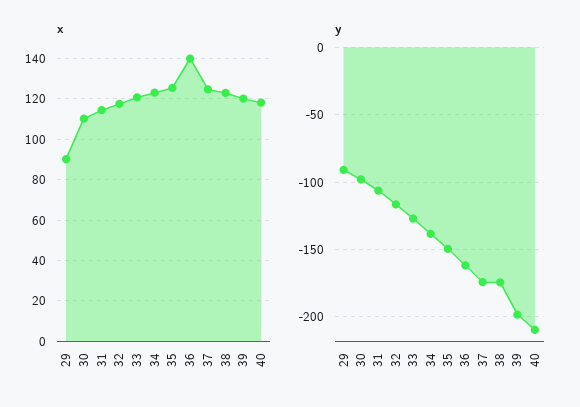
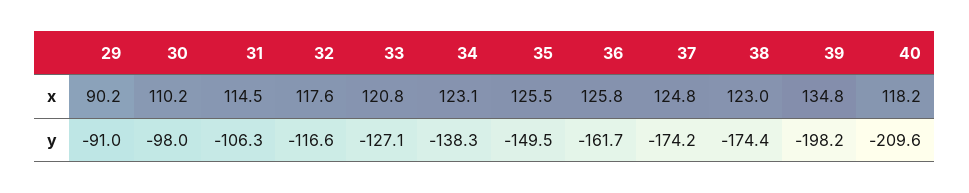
  {
    "x": {
      "29": 90.2,
      "30": 110.2,
      "31": 114.5,
      "32": 117.6,
      "33": 120.8,
      "34": 123.1,
      "35": 125.5,
-     "36": 140,
+     "36": 125.8,
      "37": 124.8,
      "38": 123,
-     "39": 120,
+     "39": 134.8,
      "40": 118.2
    },
    "y": {
      "29": -91,
      "30": -98,
      "31": -106.3,
      "32": -116.6,
      "33": -127.1,
      "34": -138.3,
      "35": -149.5,
      "36": -161.7,
      "37": -174.2,
      "38": -174.4,
      "39": -198.2,
      "40": -209.6
    }
  }

